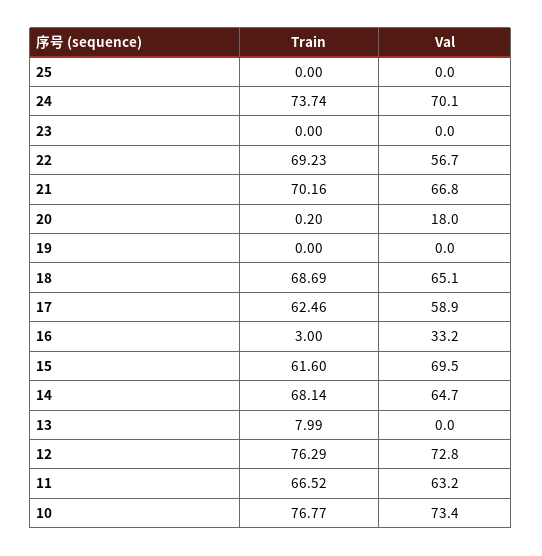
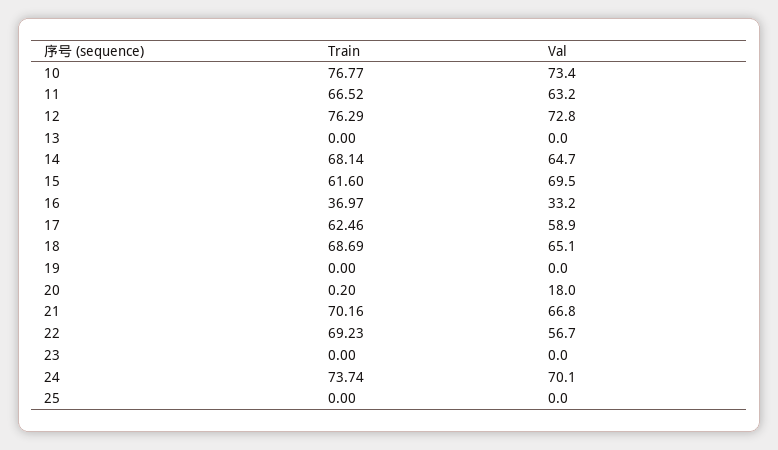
  {
    "Train": {
      "25": 0,
      "24": 73.74,
      "23": 0,
      "22": 69.23,
      "21": 70.16,
      "20": 0.2,
      "19": 0,
      "18": 68.69,
      "17": 62.46,
-     "16": 3,
+     "16": 36.97,
      "15": 61.6,
      "14": 68.14,
-     "13": 7.99,
+     "13": 0,
      "12": 76.29,
      "11": 66.52,
      "10": 76.77
    },
    "Val": {
      "25": 0,
      "24": 70.1,
      "23": 0,
      "22": 56.7,
      "21": 66.8,
      "20": 18,
      "19": 0,
      "18": 65.1,
      "17": 58.9,
      "16": 33.2,
      "15": 69.5,
      "14": 64.7,
      "13": 0,
      "12": 72.8,
      "11": 63.2,
      "10": 73.4
    }
  }

